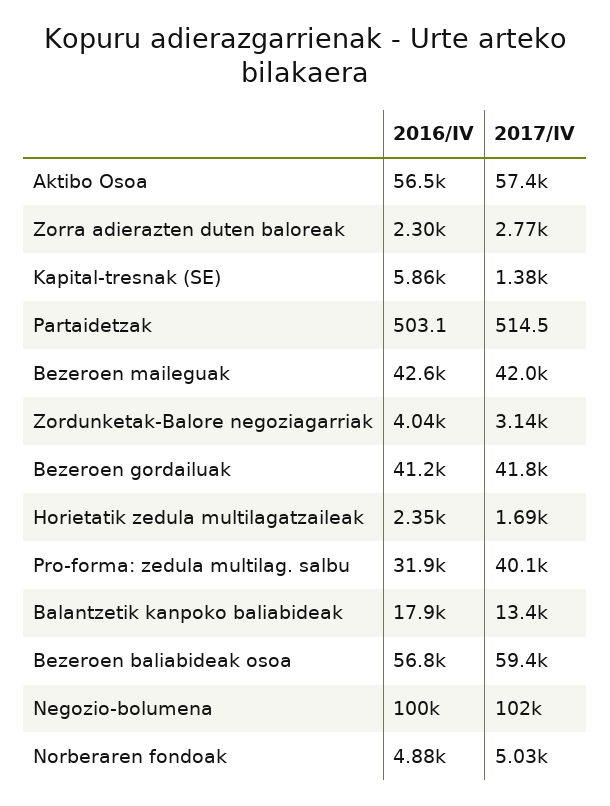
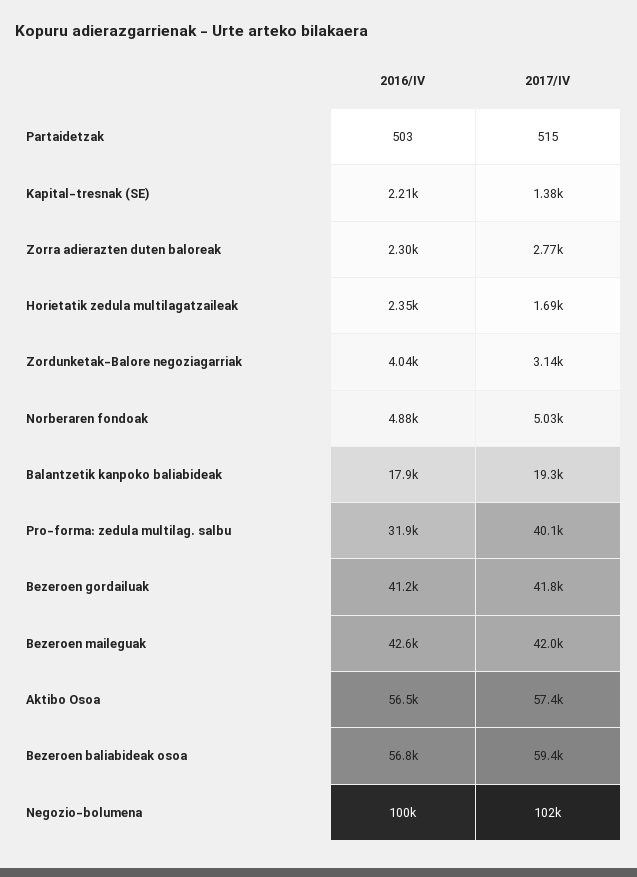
  {
    "2016/IV": {
      "Aktibo Osoa": 56500,
      "Zorra adierazten duten baloreak": 2300,
-     "Kapital-tresnak (SE)": 5860,
+     "Kapital-tresnak (SE)": 2210,
      "Partaidetzak": 503.1,
      "Bezeroen maileguak": 42600,
      "Zordunketak-Balore negoziagarriak": 4040,
      "Bezeroen gordailuak": 41200,
      "Horietatik zedula multilagatzaileak": 2350,
      "Pro-forma: zedula multilag. salbu": 31900,
      "Balantzetik kanpoko baliabideak": 17900,
      "Bezeroen baliabideak osoa": 56800,
      "Negozio-bolumena": 100000,
      "Norberaren fondoak": 4880
    },
    "2017/IV": {
      "Aktibo Osoa": 57400,
      "Zorra adierazten duten baloreak": 2770,
      "Kapital-tresnak (SE)": 1380,
      "Partaidetzak": 514.5,
      "Bezeroen maileguak": 42000,
      "Zordunketak-Balore negoziagarriak": 3140,
      "Bezeroen gordailuak": 41800,
      "Horietatik zedula multilagatzaileak": 1690,
      "Pro-forma: zedula multilag. salbu": 40100,
-     "Balantzetik kanpoko baliabideak": 13400,
+     "Balantzetik kanpoko baliabideak": 19300,
      "Bezeroen baliabideak osoa": 59400,
      "Negozio-bolumena": 102000,
      "Norberaren fondoak": 5030
    }
  }

